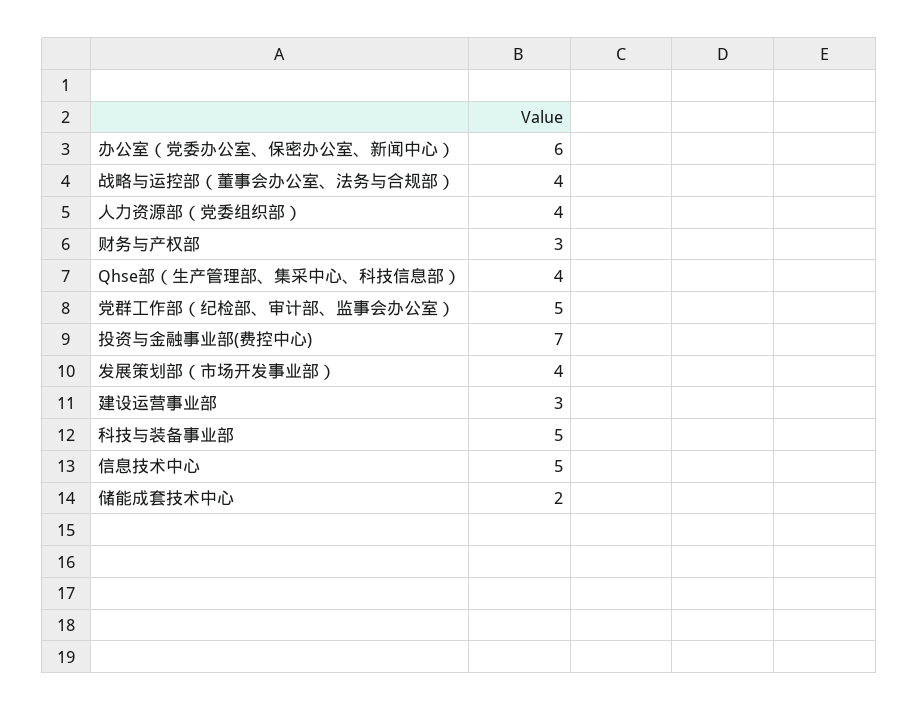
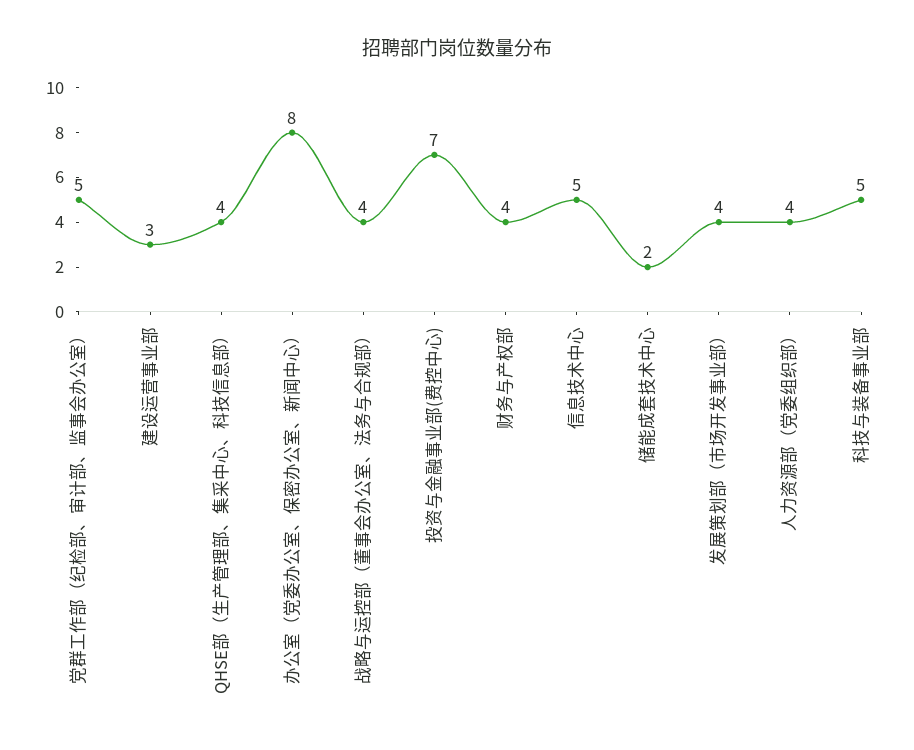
  {
-   "办公室（党委办公室、保密办公室、新闻中心）": 6,
+   "办公室（党委办公室、保密办公室、新闻中心）": 8,
    "战略与运控部（董事会办公室、法务与合规部）": 4,
    "人力资源部（党委组织部）": 4,
-   "财务与产权部": 3,
+   "财务与产权部": 4,
    "Qhse部（生产管理部、集采中心、科技信息部）": 4,
    "党群工作部（纪检部、审计部、监事会办公室）": 5,
    "投资与金融事业部(费控中心)": 7,
    "发展策划部（市场开发事业部）": 4,
    "建设运营事业部": 3,
    "科技与装备事业部": 5,
    "信息技术中心": 5,
    "储能成套技术中心": 2
  }

